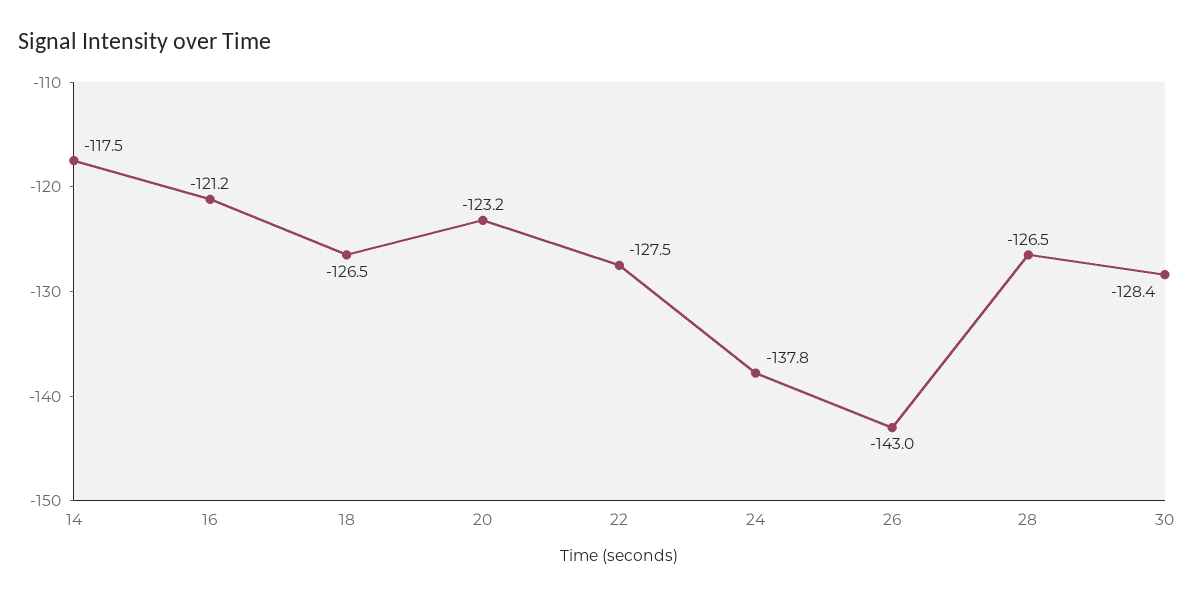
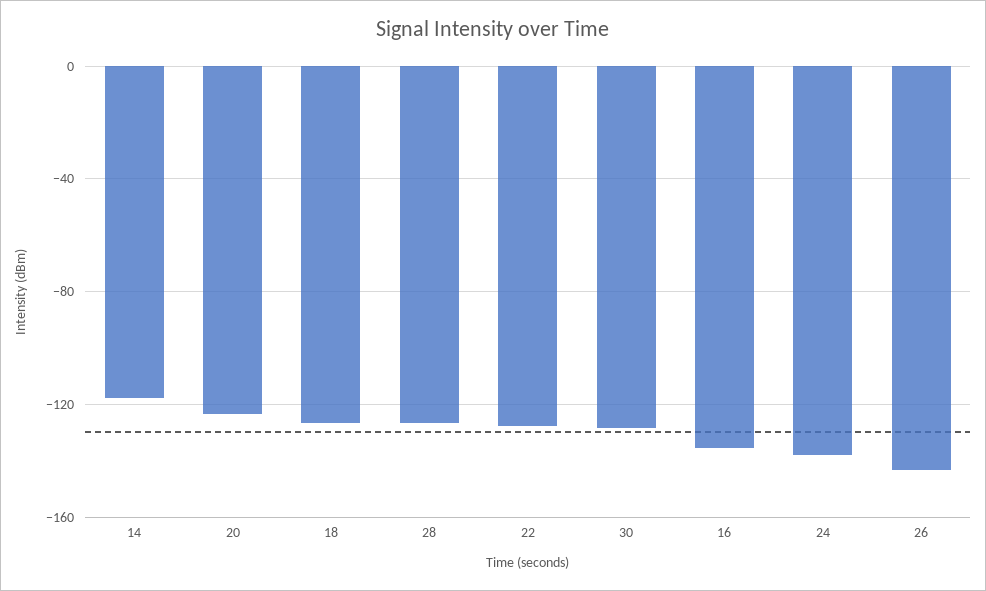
  {
    "14": -117.5,
-   "16": -121.2,
+   "16": -135,
    "18": -126.5,
    "20": -123.2,
    "22": -127.5,
    "24": -137.8,
    "26": -143,
    "28": -126.5,
    "30": -128.4
  }

